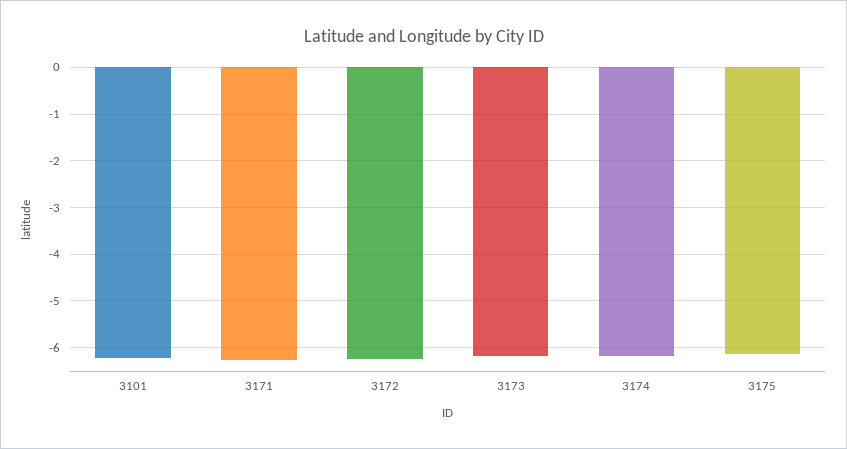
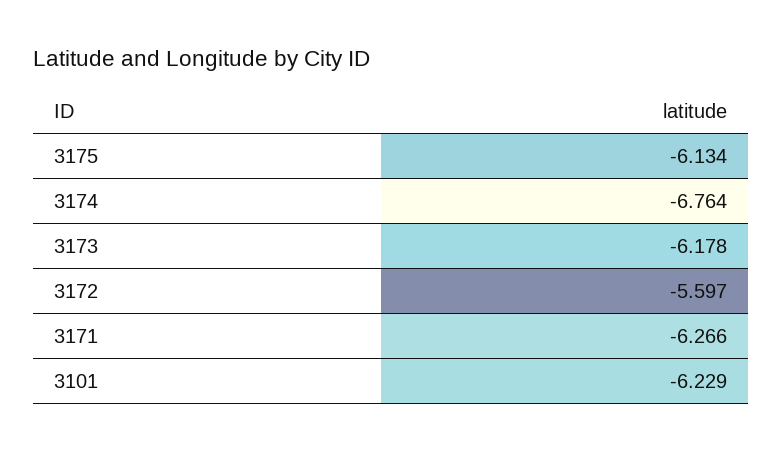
  {
    "3101": -6.229,
    "3171": -6.266,
-   "3172": -6.2,
+   "3172": -5.597,
    "3173": -6.178,
-   "3174": -6.2,
+   "3174": -6.764,
    "3175": -6.134
  }

